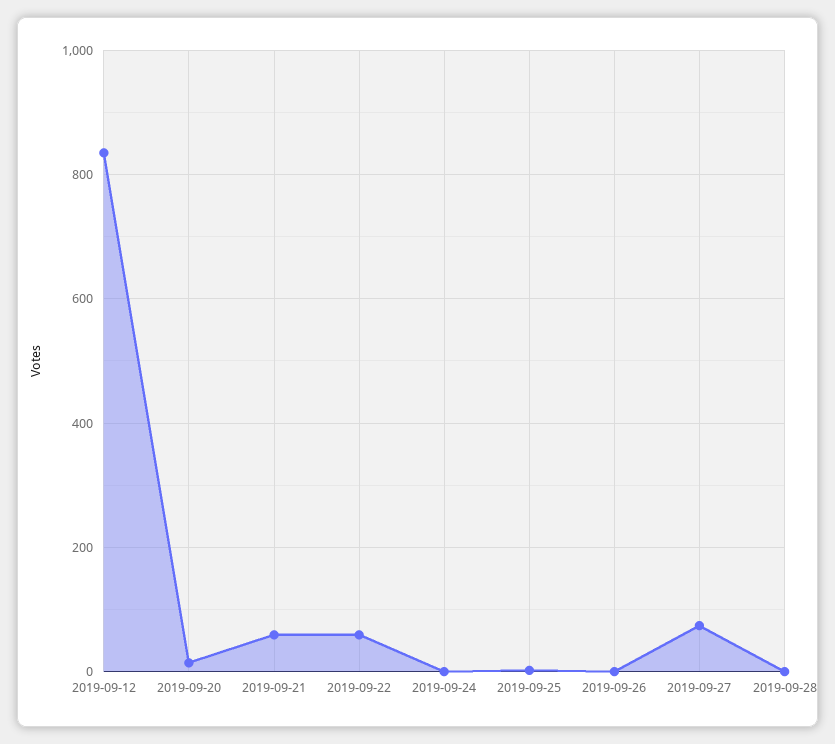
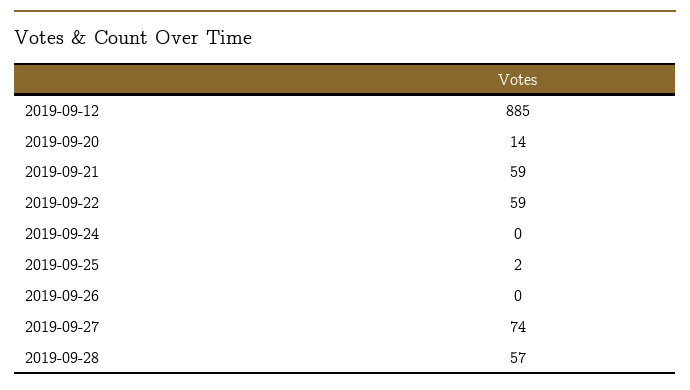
  {
-   "2019-09-12": 840,
+   "2019-09-12": 885,
    "2019-09-20": 14,
    "2019-09-21": 59,
    "2019-09-22": 59,
    "2019-09-24": 0,
    "2019-09-25": 2,
    "2019-09-26": 0,
    "2019-09-27": 74,
-   "2019-09-28": 0
+   "2019-09-28": 57
  }

